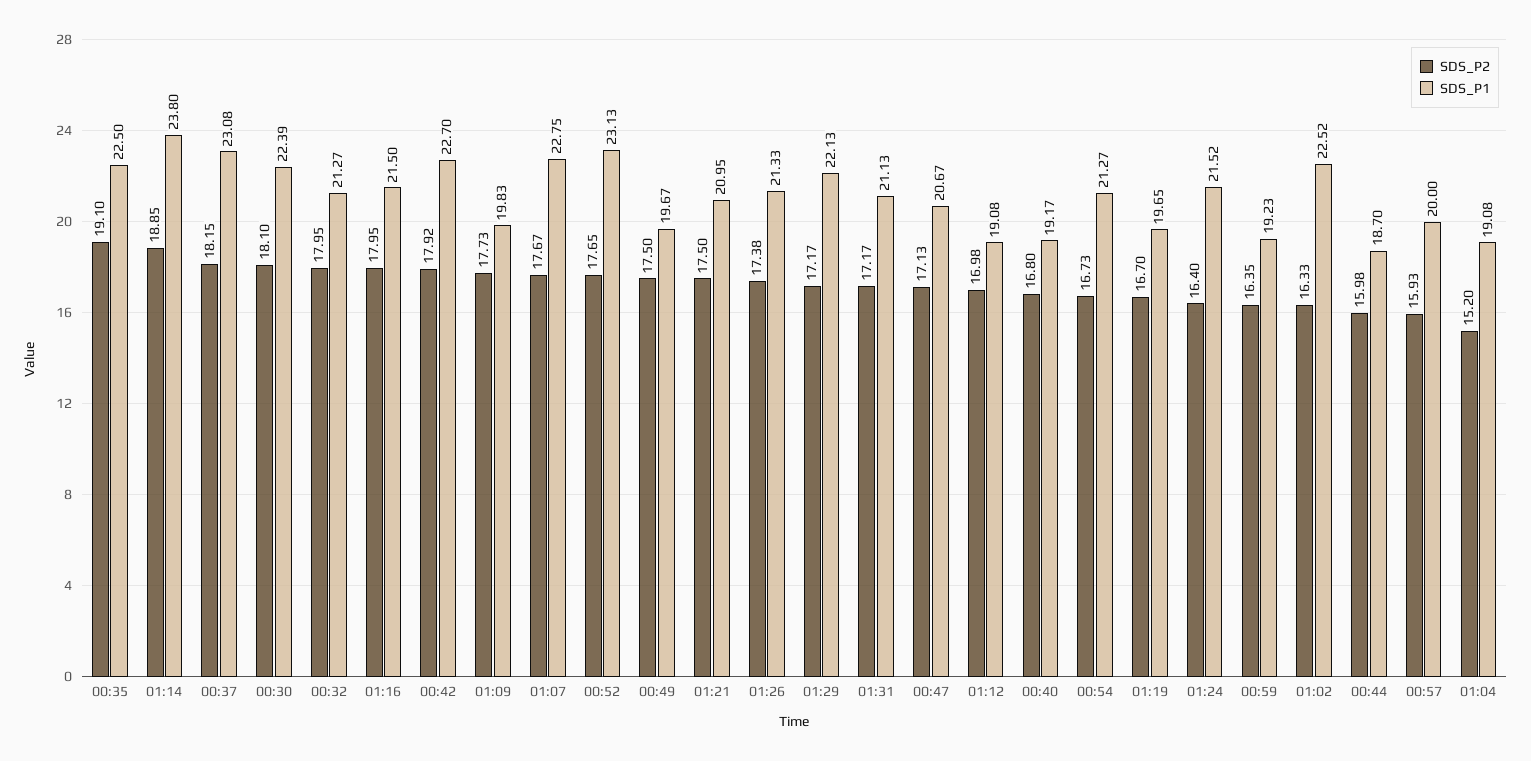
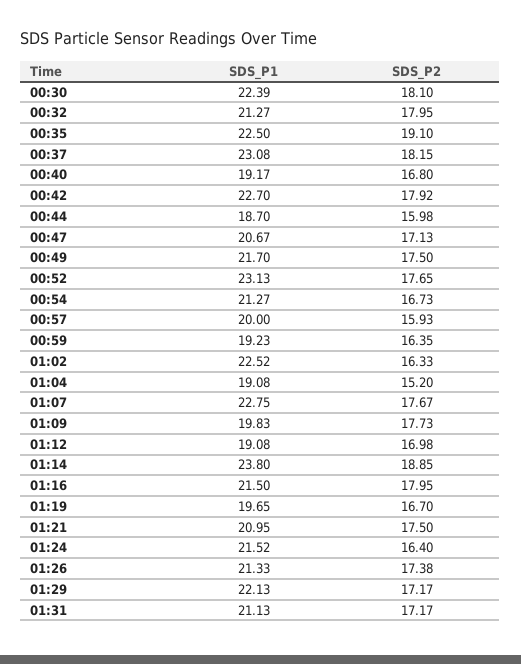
  {
    "SDS_P2": {
      "00:35": 19.1,
      "01:14": 18.85,
      "00:37": 18.15,
      "00:30": 18.1,
      "00:32": 17.95,
      "01:16": 17.95,
      "00:42": 17.92,
      "01:09": 17.73,
      "01:07": 17.67,
      "00:52": 17.65,
      "00:49": 17.5,
      "01:21": 17.5,
      "01:26": 17.38,
      "01:29": 17.17,
      "01:31": 17.17,
      "00:47": 17.13,
      "01:12": 16.98,
      "00:40": 16.8,
      "00:54": 16.73,
      "01:19": 16.7,
      "01:24": 16.4,
      "00:59": 16.35,
      "01:02": 16.33,
      "00:44": 15.98,
      "00:57": 15.93,
      "01:04": 15.2
    },
    "SDS_P1": {
      "00:35": 22.5,
      "01:14": 23.8,
      "00:37": 23.08,
      "00:30": 22.39,
      "00:32": 21.27,
      "01:16": 21.5,
      "00:42": 22.7,
      "01:09": 19.83,
      "01:07": 22.75,
      "00:52": 23.13,
-     "00:49": 19.67,
+     "00:49": 21.7,
      "01:21": 20.95,
      "01:26": 21.33,
      "01:29": 22.13,
      "01:31": 21.13,
      "00:47": 20.67,
      "01:12": 19.08,
      "00:40": 19.17,
      "00:54": 21.27,
      "01:19": 19.65,
      "01:24": 21.52,
      "00:59": 19.23,
      "01:02": 22.52,
      "00:44": 18.7,
      "00:57": 20,
      "01:04": 19.08
    }
  }

